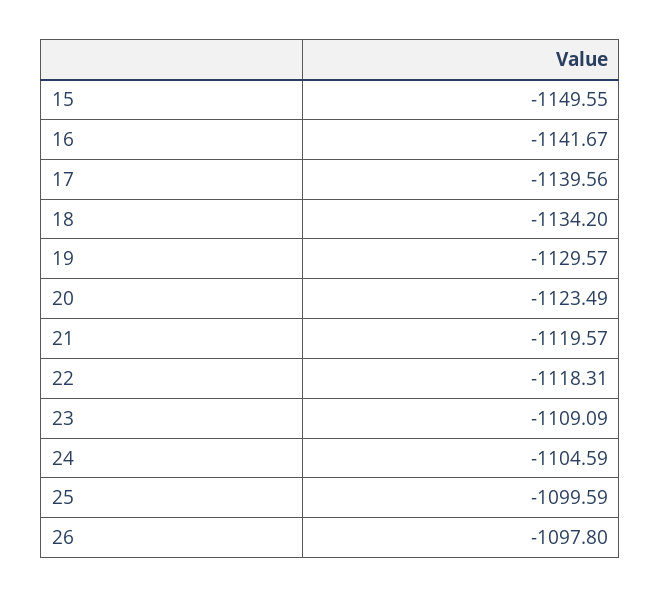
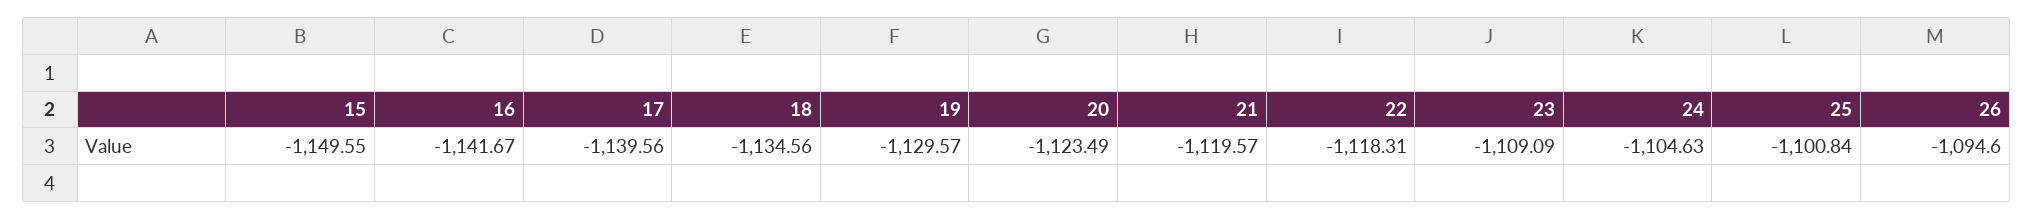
  {
    "15": -1149.55,
    "16": -1141.67,
    "17": -1139.56,
-   "18": -1134.2,
+   "18": -1134.56,
    "19": -1129.57,
    "20": -1123.49,
    "21": -1119.57,
    "22": -1118.31,
    "23": -1109.09,
-   "24": -1104.59,
+   "24": -1104.63,
-   "25": -1099.59,
+   "25": -1100.84,
-   "26": -1097.8
+   "26": -1094.6
  }

